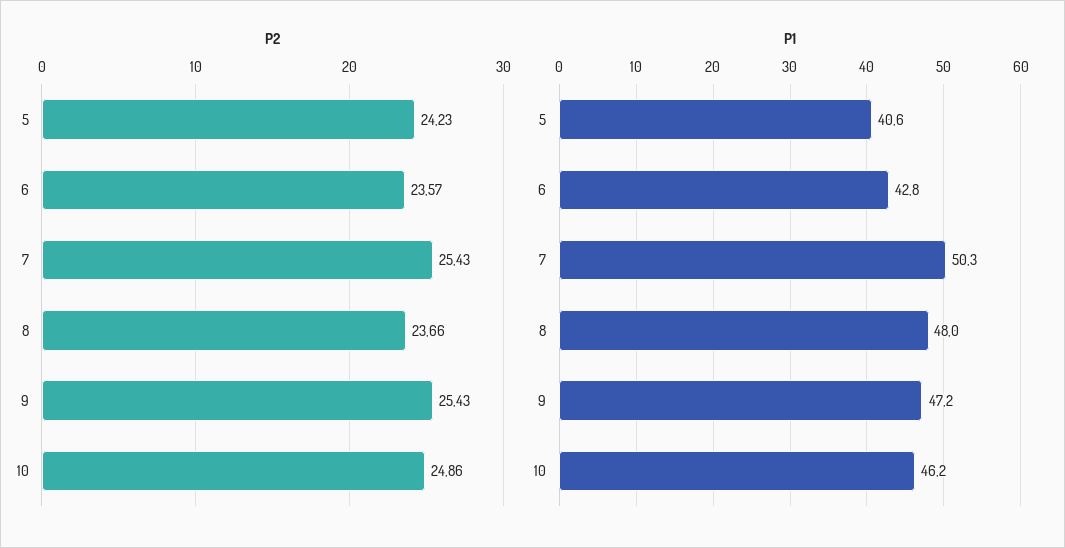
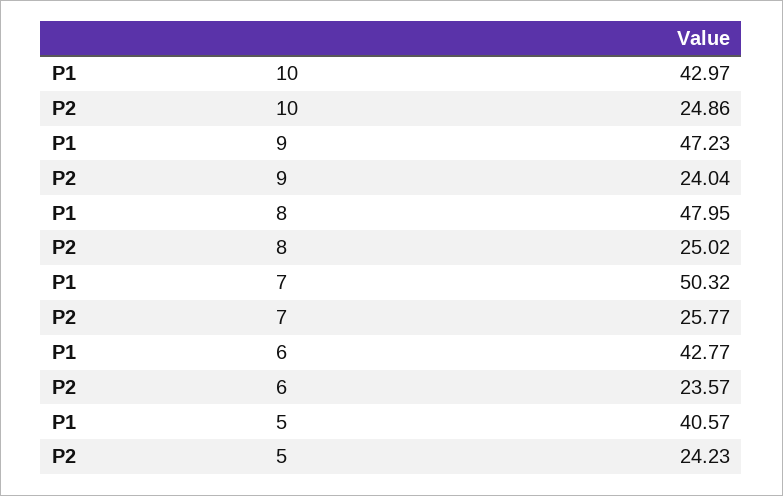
  {
    "P2": {
      "5": 24.23,
      "6": 23.57,
-     "7": 25.43,
+     "7": 25.77,
-     "8": 23.66,
+     "8": 25.02,
-     "9": 25.43,
+     "9": 24.04,
      "10": 24.86
    },
    "P1": {
      "5": 40.57,
      "6": 42.77,
      "7": 50.32,
      "8": 47.95,
      "9": 47.23,
-     "10": 46.2
+     "10": 42.97
    }
  }

